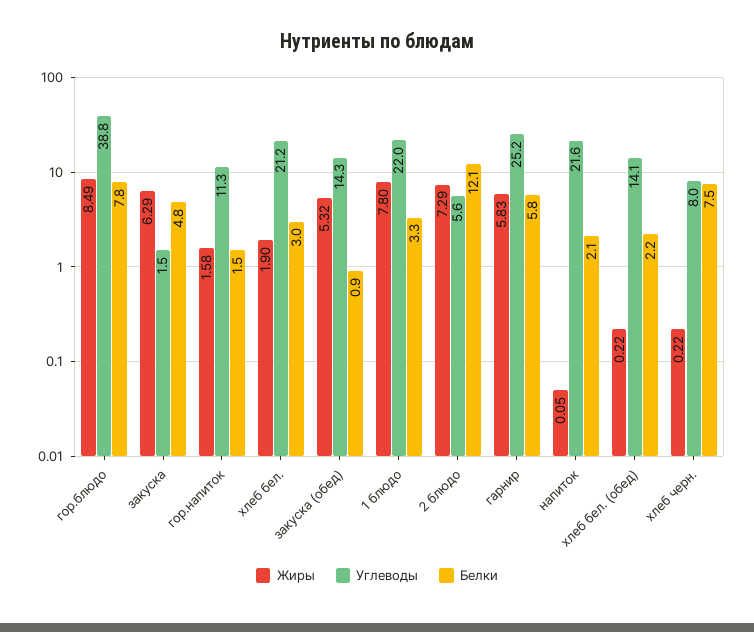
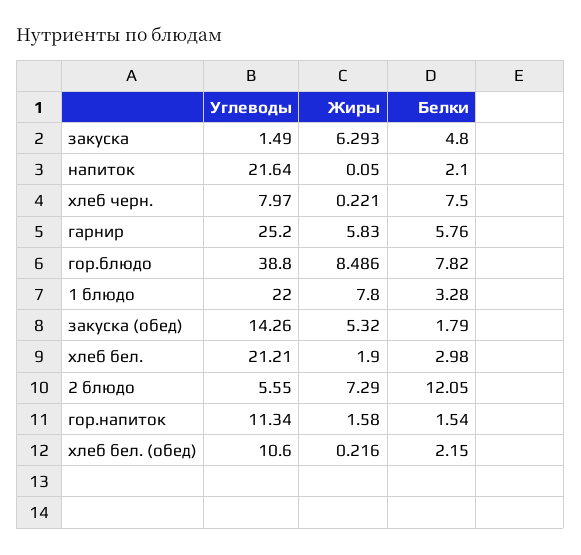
  {
    "Жиры": {
      "гор.блюдо": 8.486,
      "закуска": 6.293,
      "гор.напиток": 1.58,
      "хлеб бел.": 1.9,
      "закуска (обед)": 5.32,
      "1 блюдо": 7.8,
      "2 блюдо": 7.29,
      "гарнир": 5.83,
      "напиток": 0.05,
      "хлеб бел. (обед)": 0.216,
      "хлеб черн.": 0.221
    },
    "Углеводы": {
      "гор.блюдо": 38.8,
      "закуска": 1.49,
      "гор.напиток": 11.34,
      "хлеб бел.": 21.21,
      "закуска (обед)": 14.26,
      "1 блюдо": 22,
      "2 блюдо": 5.55,
      "гарнир": 25.2,
      "напиток": 21.64,
-     "хлеб бел. (обед)": 14.1,
+     "хлеб бел. (обед)": 10.6,
      "хлеб черн.": 7.97
    },
    "Белки": {
      "гор.блюдо": 7.82,
      "закуска": 4.8,
      "гор.напиток": 1.54,
      "хлеб бел.": 2.98,
-     "закуска (обед)": 0.9,
+     "закуска (обед)": 1.79,
      "1 блюдо": 3.28,
      "2 блюдо": 12.05,
      "гарнир": 5.76,
      "напиток": 2.1,
      "хлеб бел. (обед)": 2.15,
      "хлеб черн.": 7.5
    }
  }

